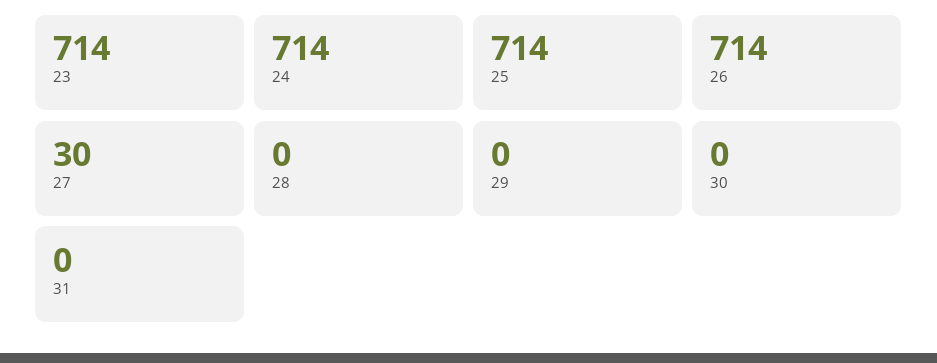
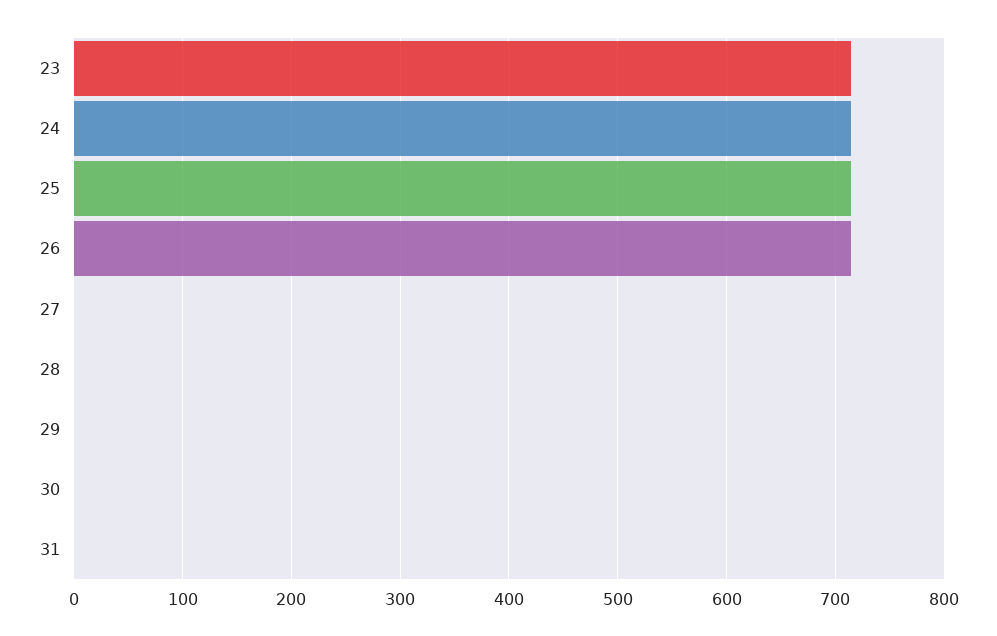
  {
    "23": 714,
    "24": 714,
    "25": 714,
    "26": 714,
-   "27": 30,
+   "27": 0,
    "28": 0,
    "29": 0,
    "30": 0,
    "31": 0
  }

